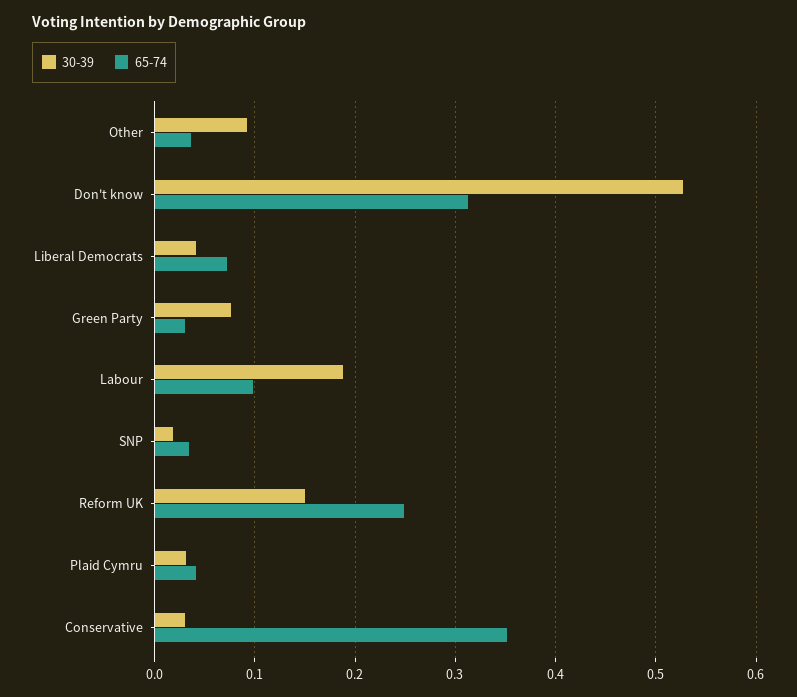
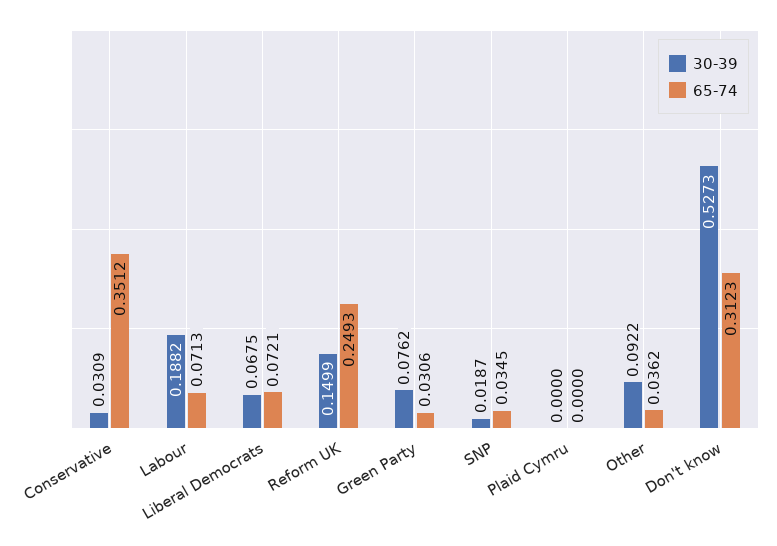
  {
    "30-39": {
      "Other": 0.0922,
      "Don't know": 0.5273,
-     "Liberal Democrats": 0.04,
+     "Liberal Democrats": 0.0675,
      "Green Party": 0.0762,
      "Labour": 0.1882,
      "SNP": 0.0187,
      "Reform UK": 0.1499,
-     "Plaid Cymru": 0.03,
+     "Plaid Cymru": 0,
      "Conservative": 0.0309
    },
    "65-74": {
      "Other": 0.0362,
      "Don't know": 0.3123,
      "Liberal Democrats": 0.0721,
      "Green Party": 0.0306,
-     "Labour": 0.1,
+     "Labour": 0.0713,
      "SNP": 0.0345,
      "Reform UK": 0.2493,
-     "Plaid Cymru": 0.04,
+     "Plaid Cymru": 0,
      "Conservative": 0.3512
    }
  }

